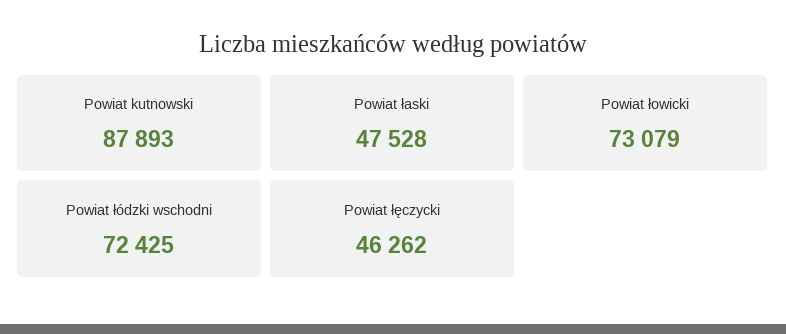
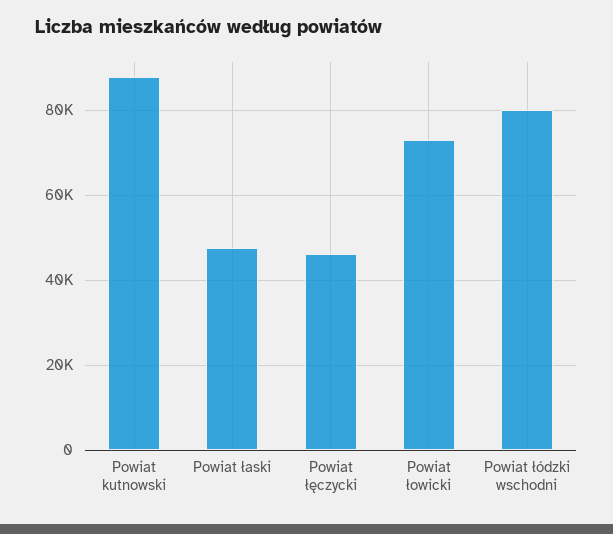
  {
    "Powiat kutnowski": 87893,
    "Powiat łaski": 47528,
    "Powiat łowicki": 73079,
-   "Powiat łódzki wschodni": 72425,
+   "Powiat łódzki wschodni": 80000,
    "Powiat łęczycki": 46262
  }

